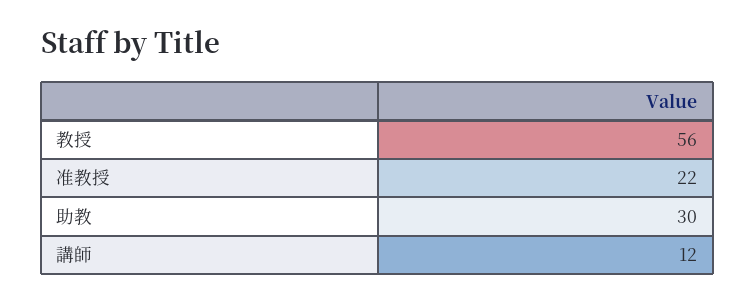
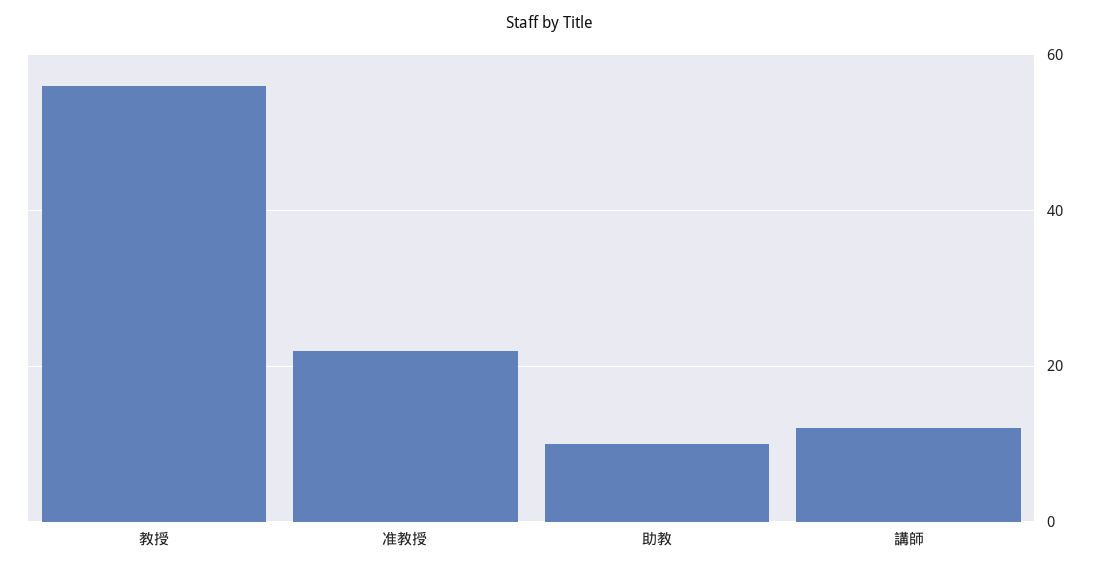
  {
    "教授": 56,
    "准教授": 22,
-   "助教": 30,
+   "助教": 10,
    "講師": 12
  }

